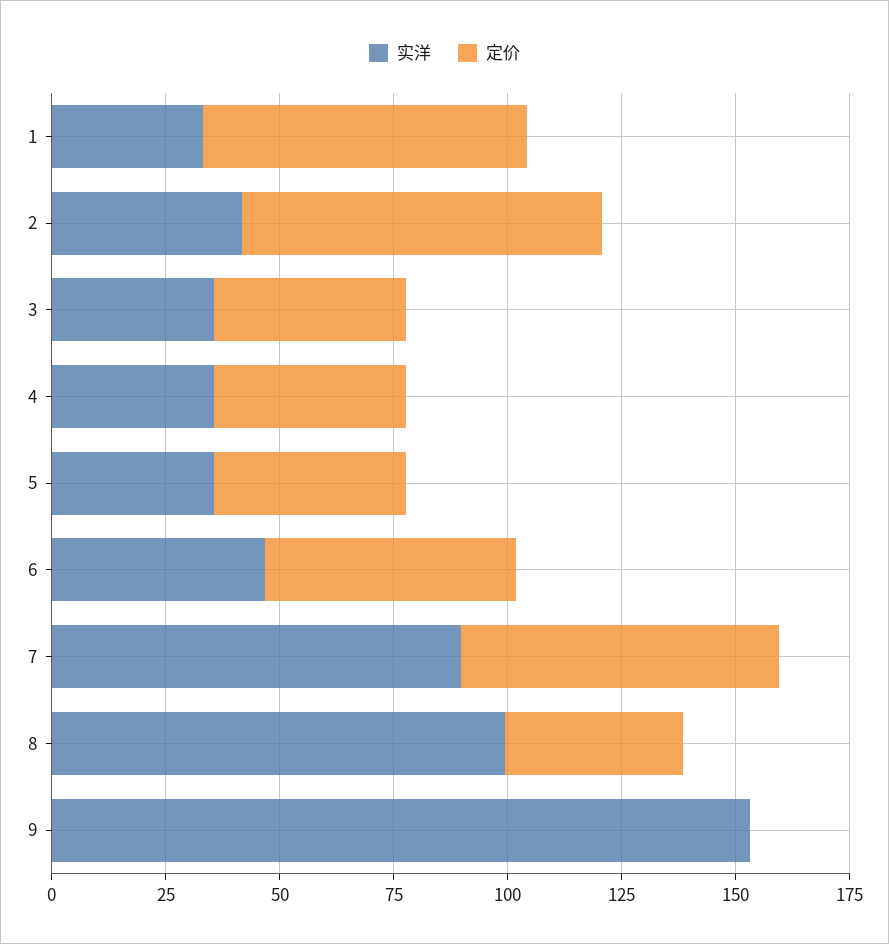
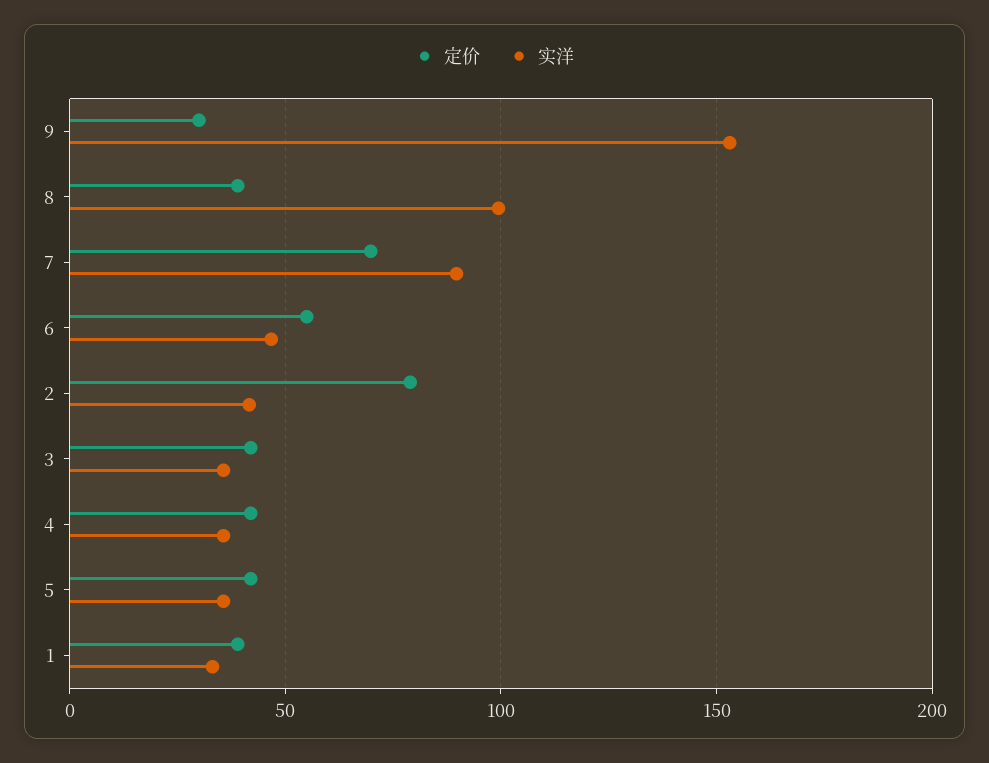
  {
    "实洋": {
      "1": 35,
      "2": 40,
      "3": 35,
      "4": 35,
      "5": 35,
      "6": 45,
      "7": 90,
      "8": 100,
      "9": 155
    },
    "定价": {
-     "1": 70,
+     "1": 40,
      "2": 80,
      "3": 40,
      "4": 40,
      "5": 40,
      "6": 55,
      "7": 70,
      "8": 40,
-     "9": 0
+     "9": 30
    }
  }

